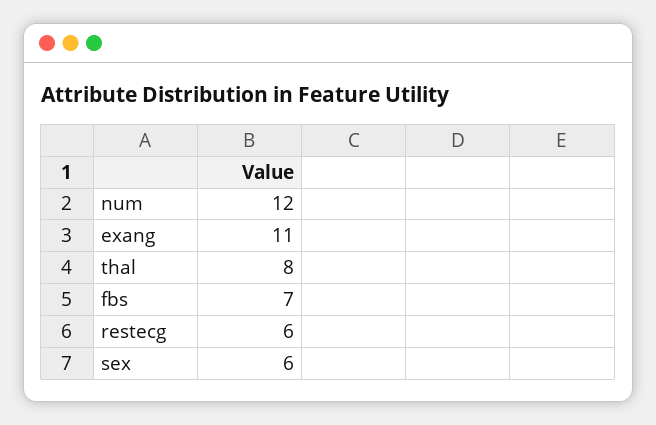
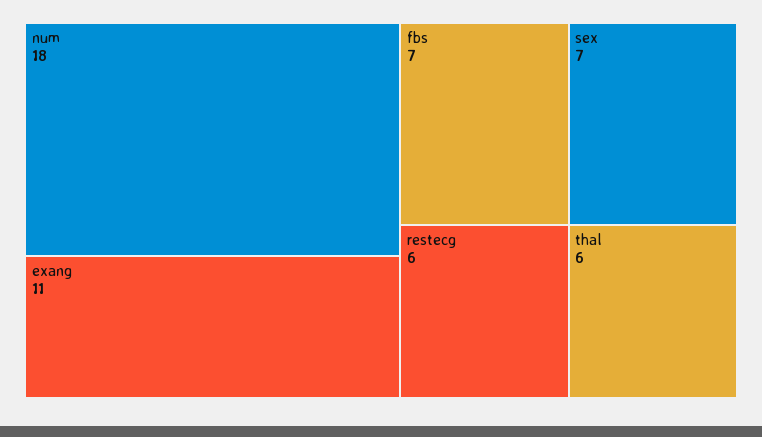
  {
-   "num": 12,
+   "num": 18,
    "exang": 11,
-   "thal": 8,
+   "thal": 6,
    "fbs": 7,
    "restecg": 6,
-   "sex": 6
+   "sex": 7
  }

